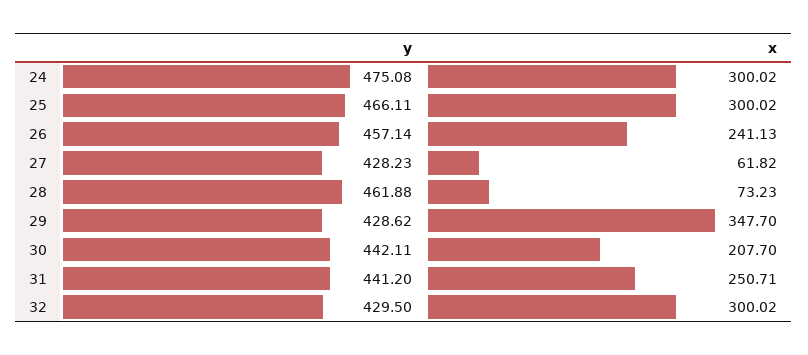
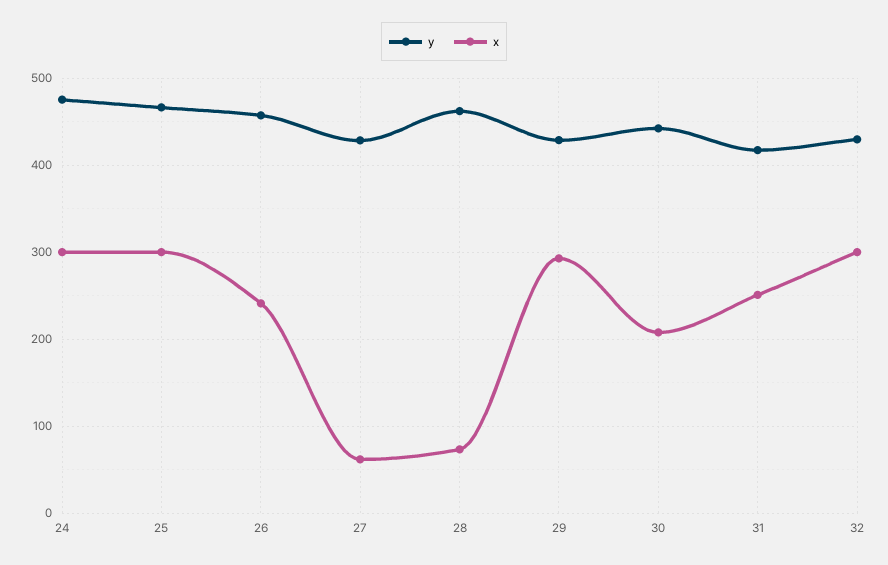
  {
    "y": {
      "24": 475.08,
      "25": 466.11,
      "26": 457.14,
      "27": 428.23,
      "28": 461.88,
      "29": 428.62,
      "30": 442.11,
-     "31": 441.2,
+     "31": 420,
      "32": 429.5
    },
    "x": {
      "24": 300.02,
      "25": 300.02,
      "26": 241.13,
      "27": 61.82,
      "28": 73.23,
-     "29": 347.7,
+     "29": 290,
      "30": 207.7,
      "31": 250.71,
      "32": 300.02
    }
  }

